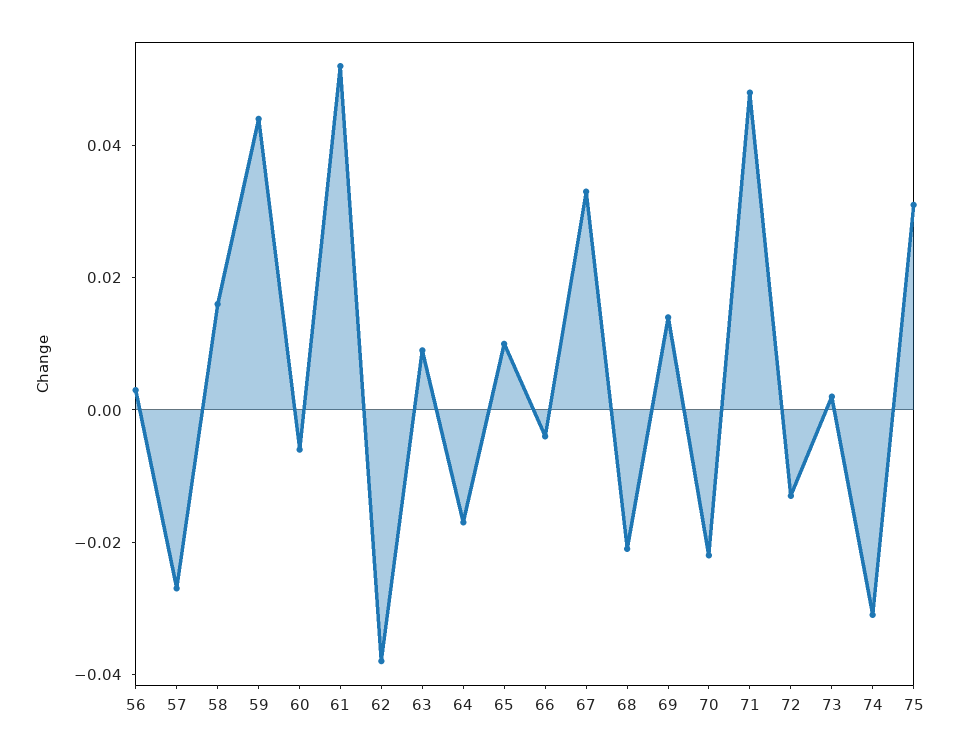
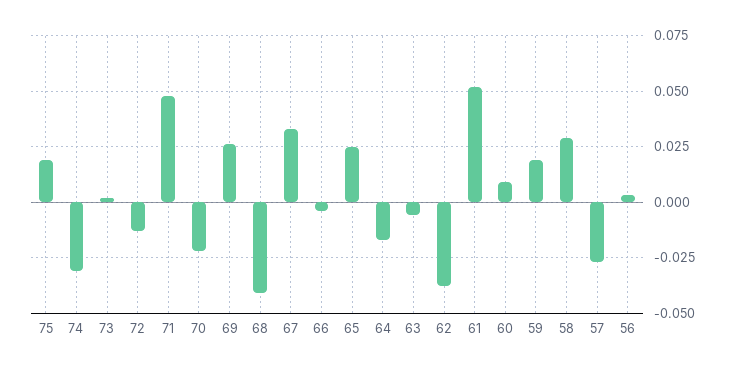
  {
    "56": 0.005,
    "57": -0.025,
-   "58": 0.015,
+   "58": 0.03,
-   "59": 0.045,
+   "59": 0.02,
-   "60": -0.005,
+   "60": 0.01,
    "61": 0.05,
    "62": -0.04,
-   "63": 0.01,
+   "63": -0.005,
    "64": -0.015,
-   "65": 0.01,
+   "65": 0.025,
    "66": -0.005,
    "67": 0.035,
-   "68": -0.02,
+   "68": -0.04,
-   "69": 0.015,
+   "69": 0.025,
    "70": -0.02,
    "71": 0.05,
    "72": -0.015,
    "73": 0,
    "74": -0.03,
-   "75": 0.03
+   "75": 0.02
  }

